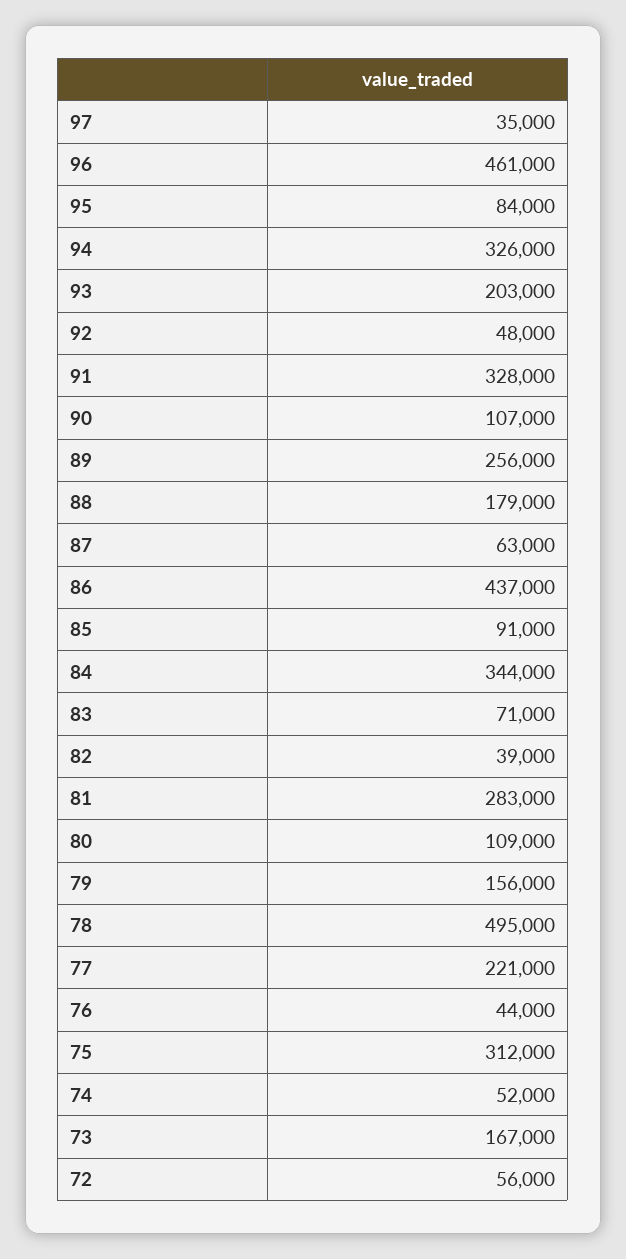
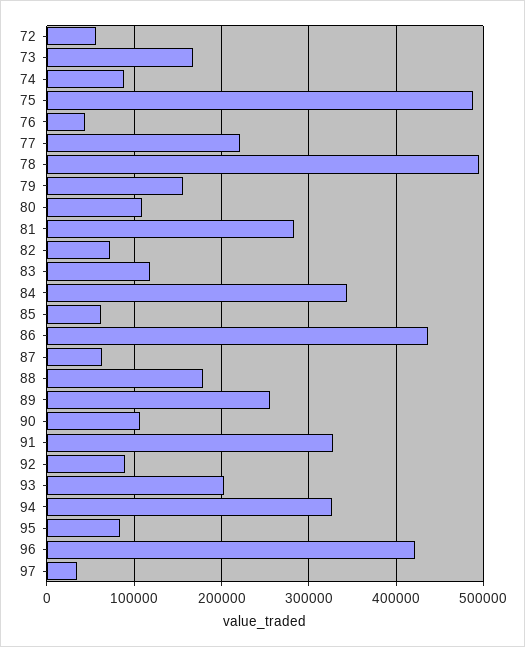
  {
    "97": 35000,
-   "96": 461000,
+   "96": 420000,
    "95": 84000,
    "94": 326000,
    "93": 203000,
-   "92": 48000,
+   "92": 90000,
    "91": 328000,
    "90": 107000,
    "89": 256000,
    "88": 179000,
    "87": 63000,
    "86": 437000,
-   "85": 91000,
+   "85": 60000,
    "84": 344000,
-   "83": 71000,
+   "83": 120000,
-   "82": 39000,
+   "82": 70000,
    "81": 283000,
    "80": 109000,
    "79": 156000,
    "78": 495000,
    "77": 221000,
    "76": 44000,
-   "75": 312000,
+   "75": 490000,
-   "74": 52000,
+   "74": 90000,
    "73": 167000,
    "72": 56000
  }

